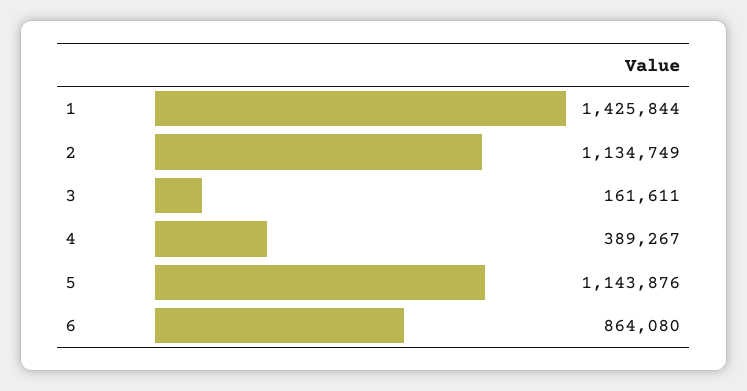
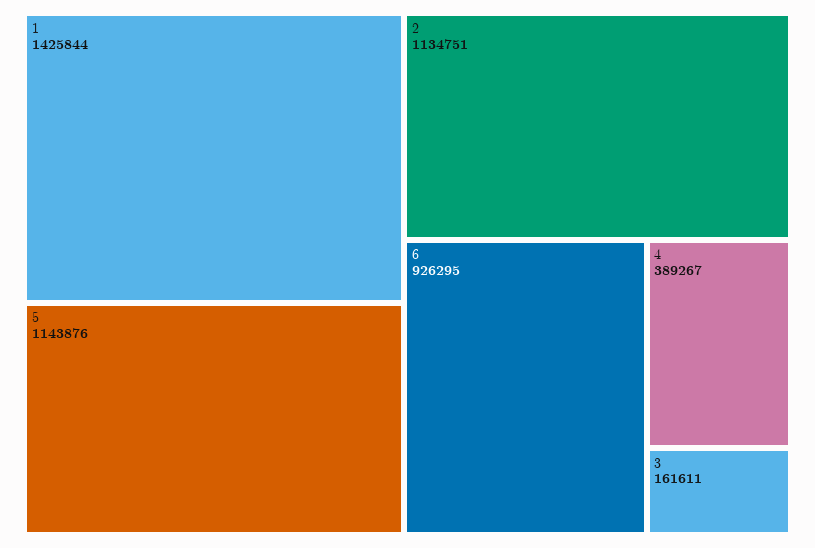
  {
    "1": 1425844,
-   "2": 1134749,
+   "2": 1134751,
    "3": 161611,
    "4": 389267,
    "5": 1143876,
-   "6": 864080
+   "6": 926295
  }

